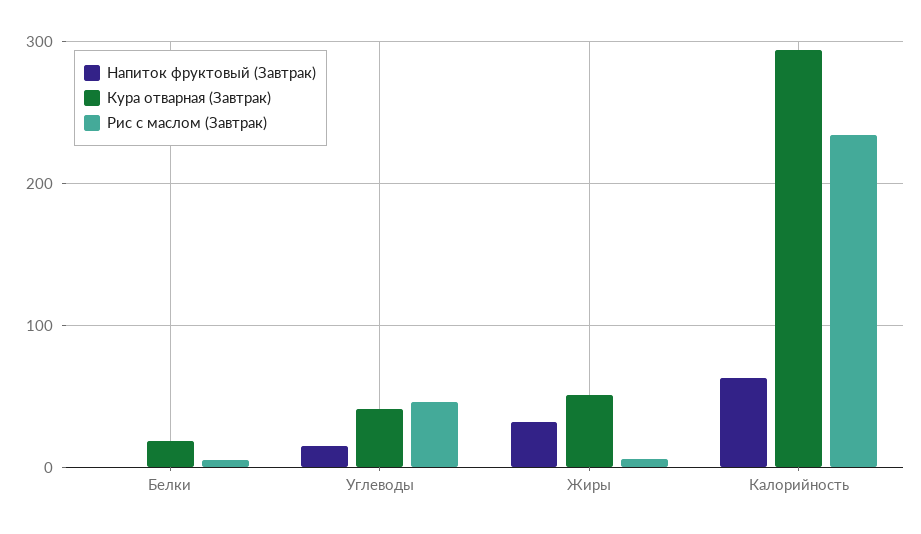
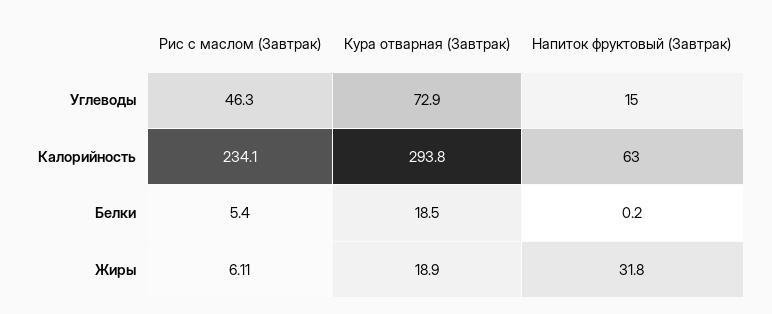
  {
    "Напиток фруктовый (Завтрак)": {
      "Белки": 0.2,
      "Углеводы": 15,
      "Жиры": 31.8,
      "Калорийность": 63
    },
    "Кура отварная (Завтрак)": {
      "Белки": 18.5,
-     "Углеводы": 40,
+     "Углеводы": 72.9,
-     "Жиры": 50,
+     "Жиры": 18.9,
      "Калорийность": 293.8
    },
    "Рис с маслом (Завтрак)": {
      "Белки": 5.4,
      "Углеводы": 46.3,
      "Жиры": 6.11,
      "Калорийность": 234.1
    }
  }

